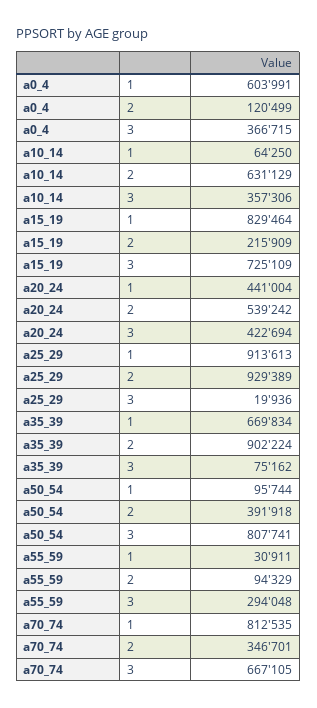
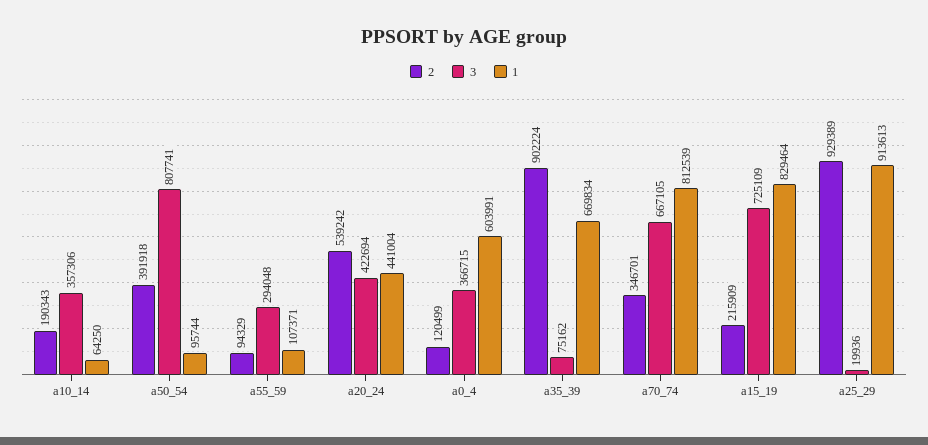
  {
    "1": {
      "a0_4": 603991,
      "a10_14": 64250,
      "a15_19": 829464,
      "a20_24": 441004,
      "a25_29": 913613,
      "a35_39": 669834,
      "a50_54": 95744,
-     "a55_59": 30911,
+     "a55_59": 107371,
-     "a70_74": 812535
+     "a70_74": 812539
    },
    "2": {
      "a0_4": 120499,
-     "a10_14": 631129,
+     "a10_14": 190343,
      "a15_19": 215909,
      "a20_24": 539242,
      "a25_29": 929389,
      "a35_39": 902224,
      "a50_54": 391918,
      "a55_59": 94329,
      "a70_74": 346701
    },
    "3": {
      "a0_4": 366715,
      "a10_14": 357306,
      "a15_19": 725109,
      "a20_24": 422694,
      "a25_29": 19936,
      "a35_39": 75162,
      "a50_54": 807741,
      "a55_59": 294048,
      "a70_74": 667105
    }
  }

